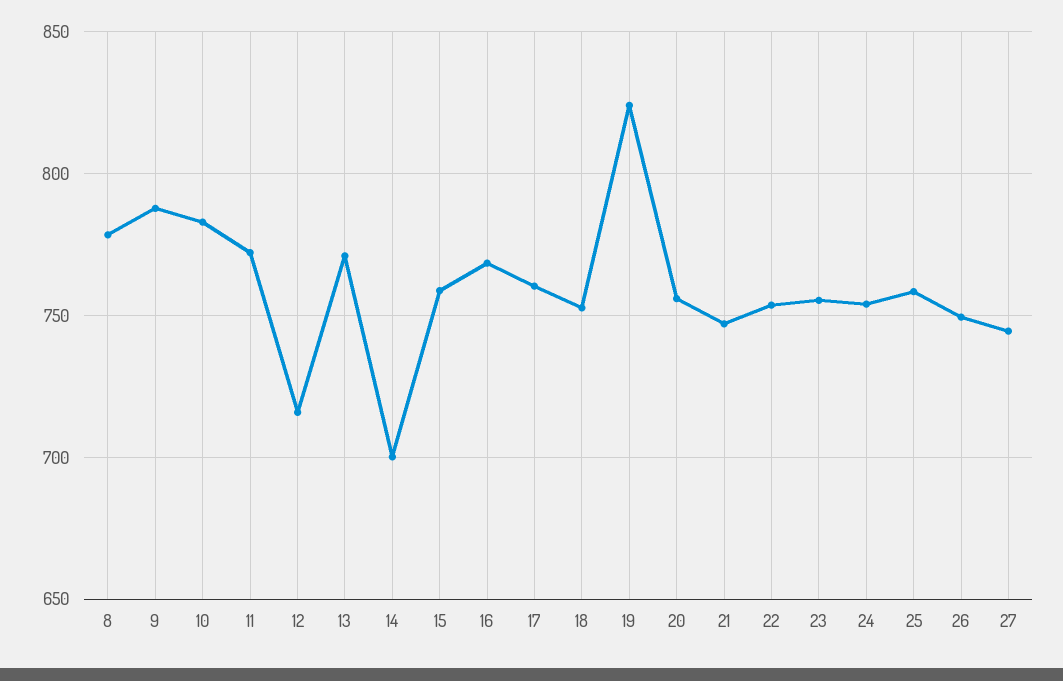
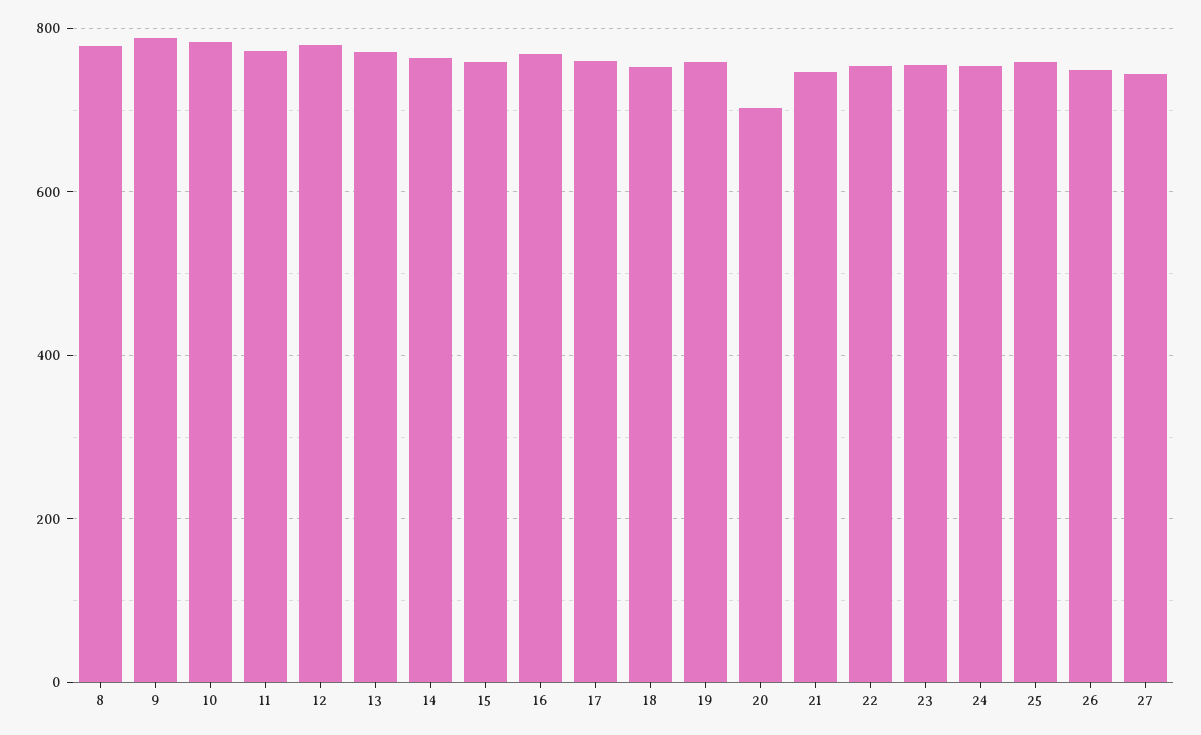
  {
    "8": 780,
    "9": 790,
    "10": 785,
    "11": 770,
-   "12": 715,
+   "12": 780,
    "13": 770,
-   "14": 700,
+   "14": 760,
    "15": 760,
    "16": 770,
    "17": 760,
    "18": 755,
-   "19": 825,
+   "19": 760,
-   "20": 755,
+   "20": 700,
    "21": 745,
    "22": 755,
    "23": 755,
    "24": 755,
    "25": 760,
    "26": 750,
    "27": 745
  }

